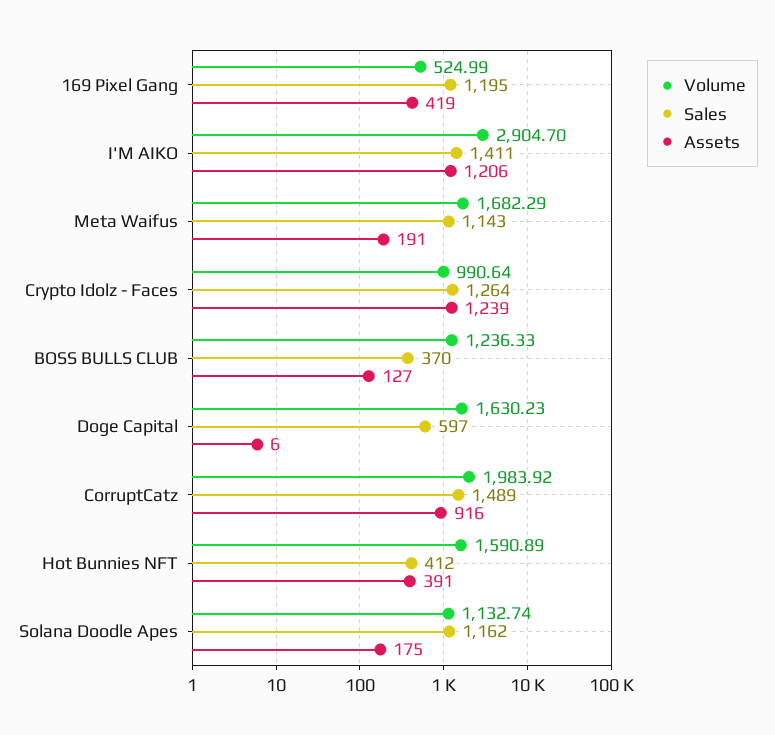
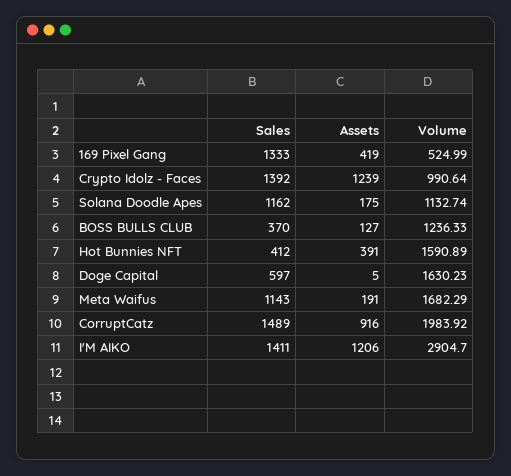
  {
    "Volume": {
      "169 Pixel Gang": 524.99,
      "I'M AIKO": 2904.7,
      "Meta Waifus": 1682.29,
      "Crypto Idolz - Faces": 990.64,
      "BOSS BULLS CLUB": 1236.33,
      "Doge Capital": 1630.23,
      "CorruptCatz": 1983.92,
      "Hot Bunnies NFT": 1590.89,
      "Solana Doodle Apes": 1132.74
    },
    "Sales": {
-     "169 Pixel Gang": 1195,
+     "169 Pixel Gang": 1333,
      "I'M AIKO": 1411,
      "Meta Waifus": 1143,
-     "Crypto Idolz - Faces": 1264,
+     "Crypto Idolz - Faces": 1392,
      "BOSS BULLS CLUB": 370,
      "Doge Capital": 597,
      "CorruptCatz": 1489,
      "Hot Bunnies NFT": 412,
      "Solana Doodle Apes": 1162
    },
    "Assets": {
      "169 Pixel Gang": 419,
      "I'M AIKO": 1206,
      "Meta Waifus": 191,
      "Crypto Idolz - Faces": 1239,
      "BOSS BULLS CLUB": 127,
-     "Doge Capital": 6,
+     "Doge Capital": 5,
      "CorruptCatz": 916,
      "Hot Bunnies NFT": 391,
      "Solana Doodle Apes": 175
    }
  }

